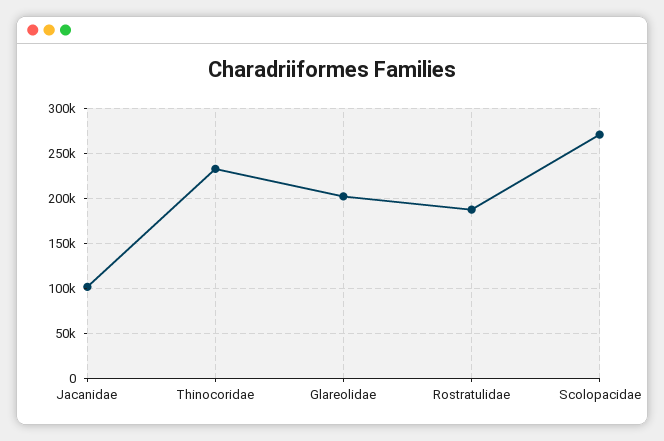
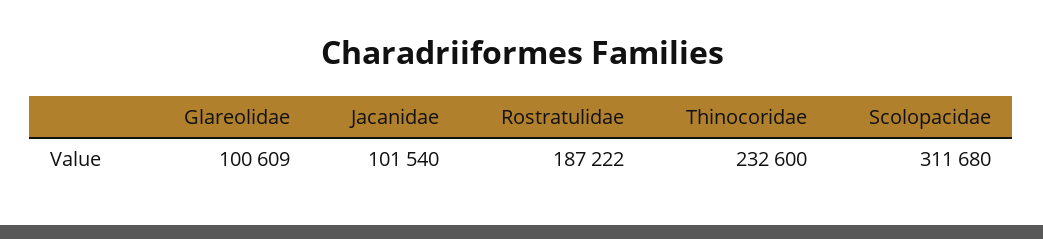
  {
    "Jacanidae": 101540,
    "Thinocoridae": 232600,
-   "Glareolidae": 200000,
+   "Glareolidae": 100609,
    "Rostratulidae": 187222,
-   "Scolopacidae": 270000
+   "Scolopacidae": 311680
  }

